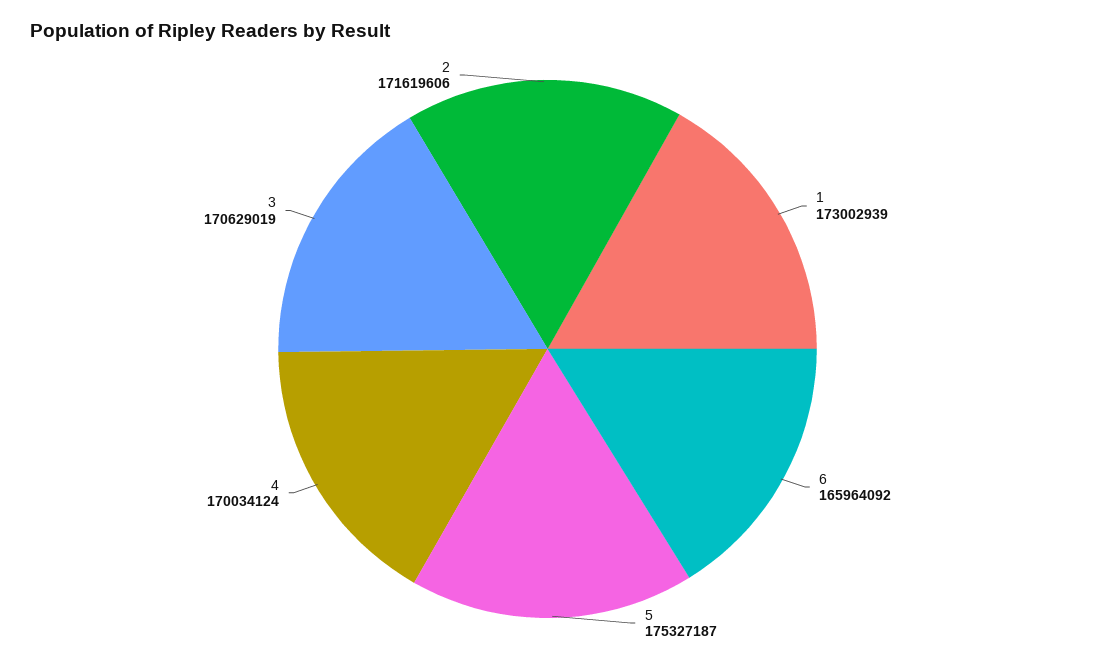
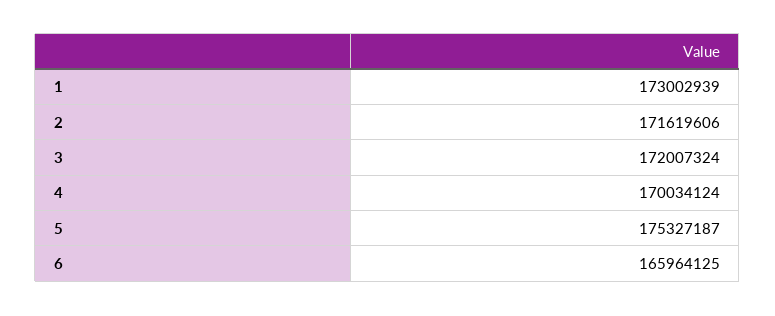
  {
    "1": 173002939,
-   "6": 165964092,
+   "6": 165964125,
    "5": 175327187,
    "4": 170034124,
-   "3": 170629019,
+   "3": 172007324,
    "2": 171619606
  }

